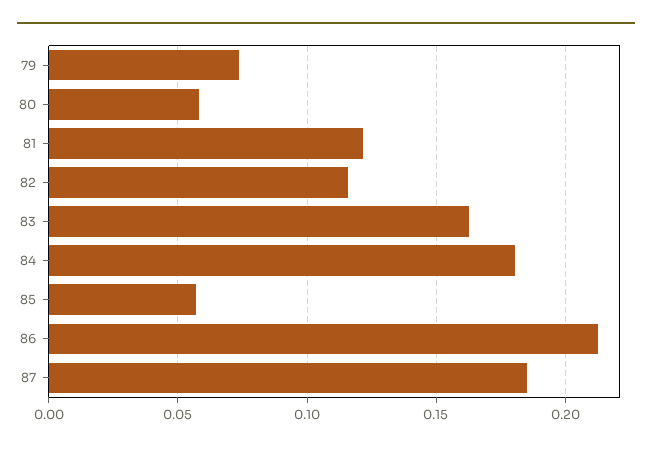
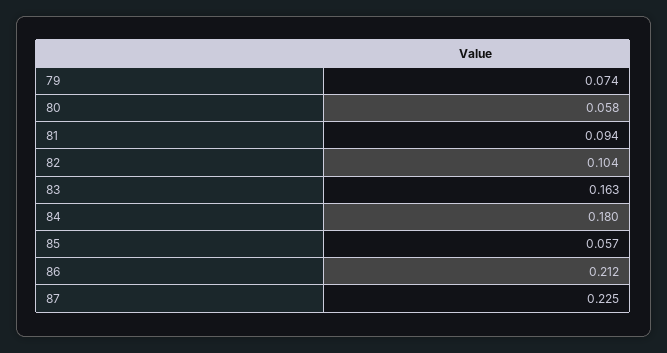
  {
    "79": 0.074,
    "80": 0.058,
-   "81": 0.12,
+   "81": 0.094,
-   "82": 0.115,
+   "82": 0.104,
    "83": 0.163,
    "84": 0.18,
    "85": 0.057,
    "86": 0.212,
-   "87": 0.185
+   "87": 0.225
  }

